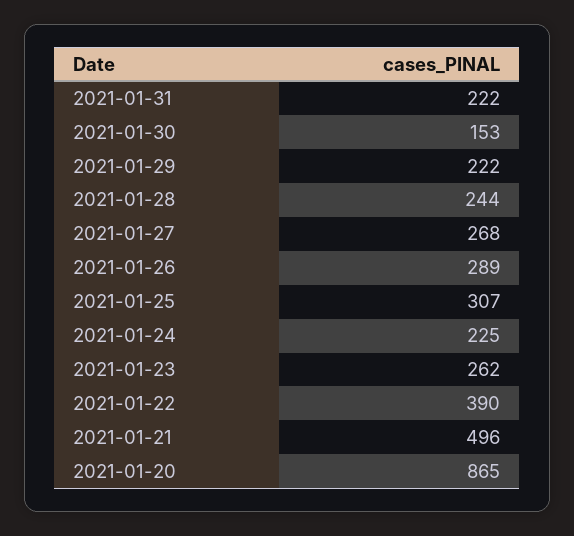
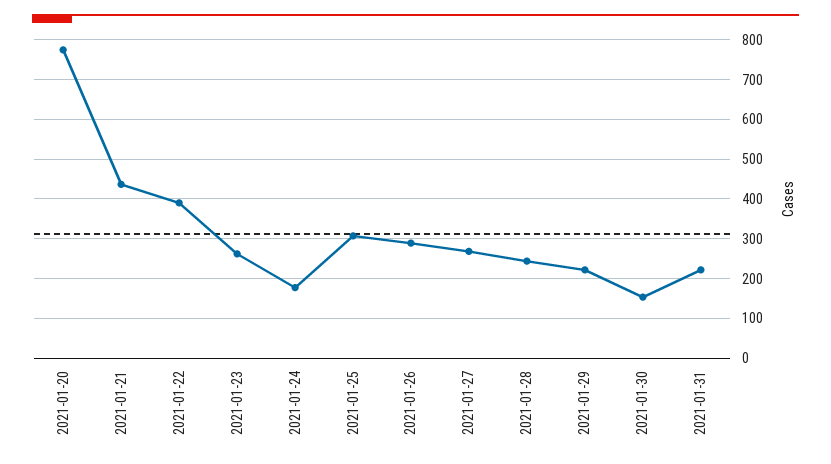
  {
    "2021-01-31": 222,
    "2021-01-30": 153,
    "2021-01-29": 222,
    "2021-01-28": 244,
    "2021-01-27": 268,
    "2021-01-26": 289,
    "2021-01-25": 307,
-   "2021-01-24": 225,
+   "2021-01-24": 180,
    "2021-01-23": 262,
    "2021-01-22": 390,
-   "2021-01-21": 496,
+   "2021-01-21": 440,
-   "2021-01-20": 865
+   "2021-01-20": 780
  }

